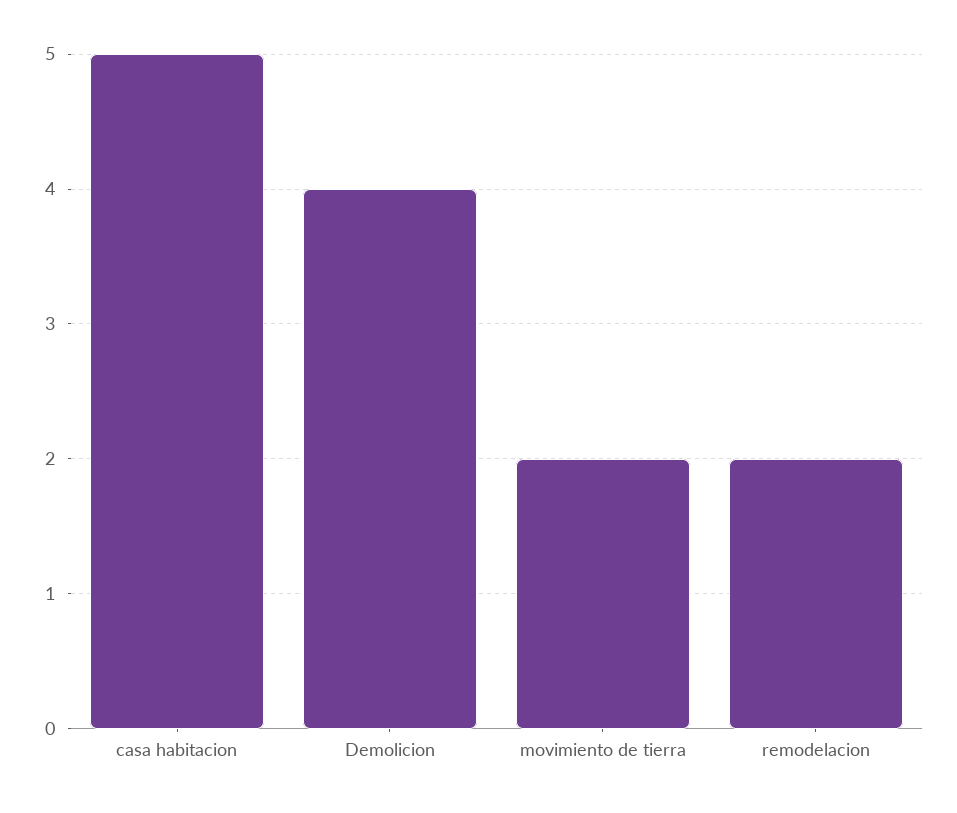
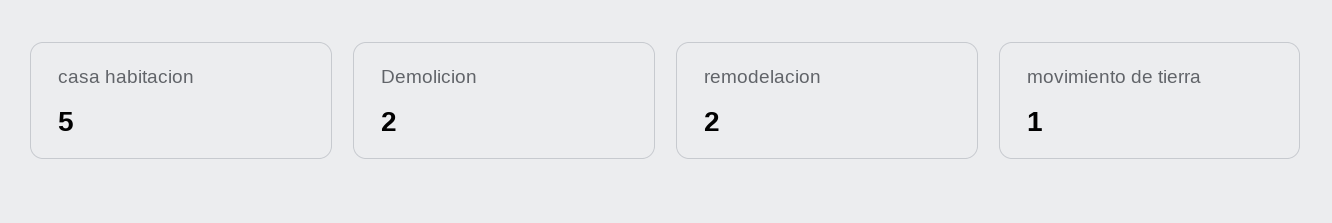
  {
    "casa habitacion": 5,
-   "Demolicion": 4,
+   "Demolicion": 2,
-   "movimiento de tierra": 2,
+   "movimiento de tierra": 1,
    "remodelacion": 2
  }

